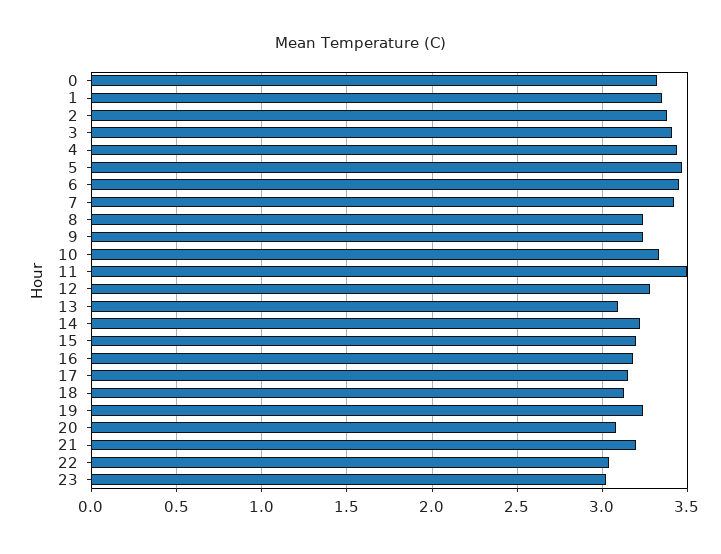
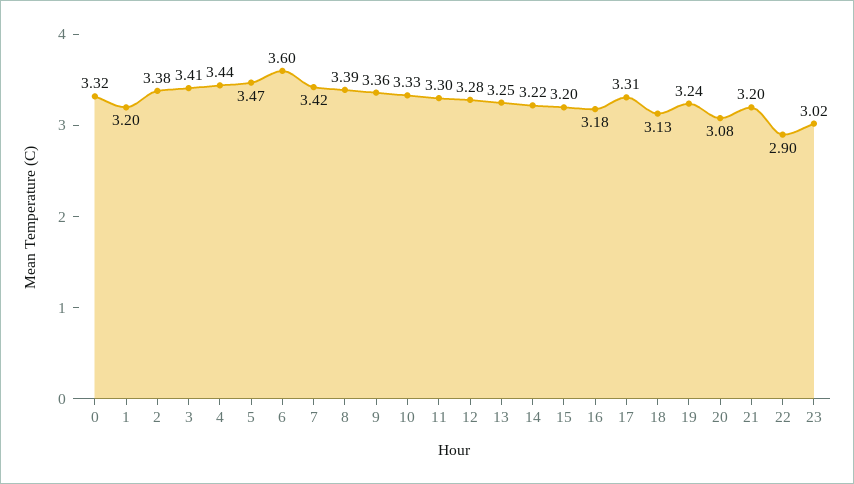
  {
    "0": 3.32,
-   "1": 3.35,
+   "1": 3.2,
    "2": 3.38,
    "3": 3.41,
    "4": 3.44,
    "5": 3.47,
-   "6": 3.45,
+   "6": 3.6,
    "7": 3.42,
-   "8": 3.25,
+   "8": 3.39,
-   "9": 3.25,
+   "9": 3.36,
    "10": 3.33,
-   "11": 3.5,
+   "11": 3.3,
    "12": 3.28,
-   "13": 3.1,
+   "13": 3.25,
    "14": 3.22,
    "15": 3.2,
    "16": 3.18,
-   "17": 3.15,
+   "17": 3.31,
    "18": 3.13,
    "19": 3.24,
    "20": 3.08,
    "21": 3.2,
-   "22": 3.05,
+   "22": 2.9,
    "23": 3.02
  }

